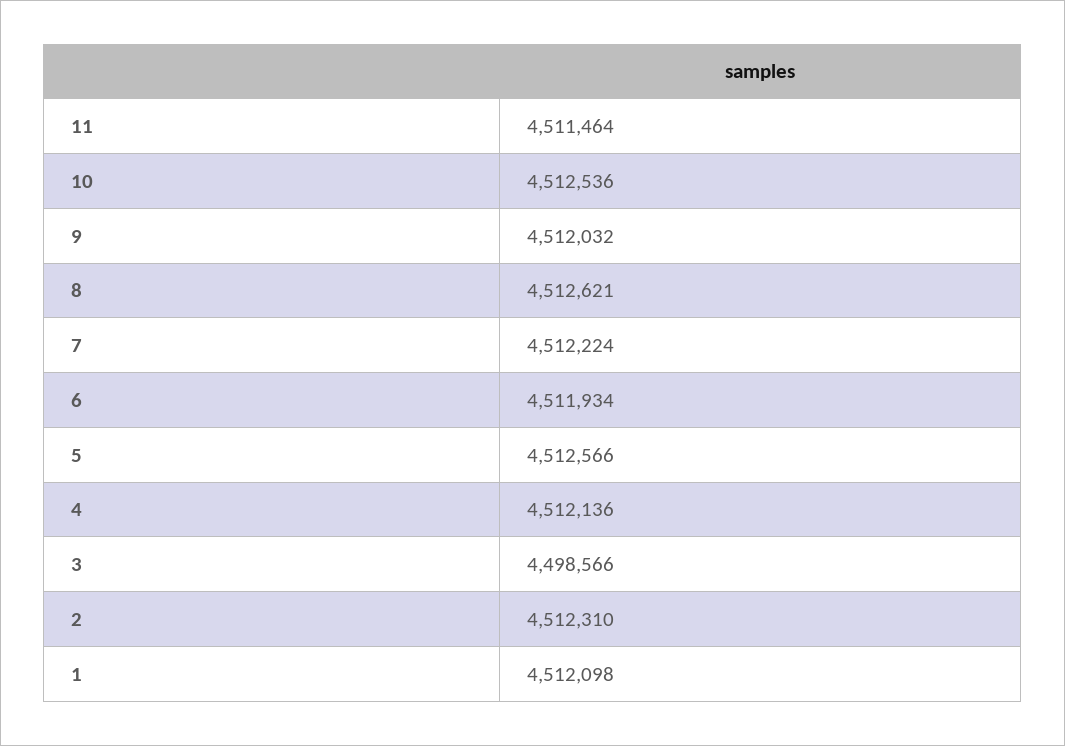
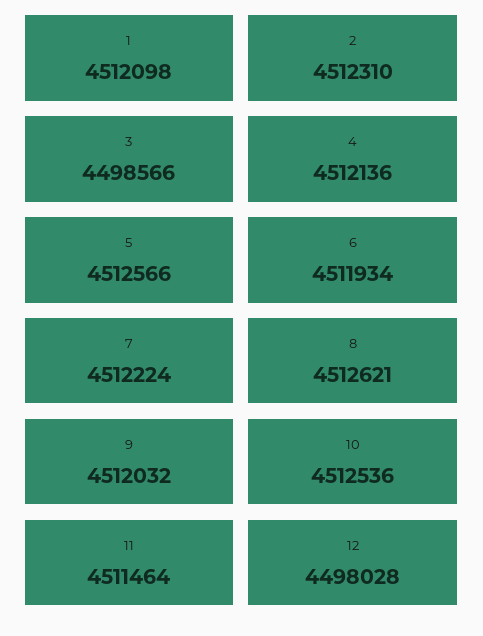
  {
    "11": 4511464,
    "10": 4512536,
    "9": 4512032,
    "8": 4512621,
    "7": 4512224,
    "6": 4511934,
    "5": 4512566,
    "4": 4512136,
    "3": 4498566,
    "2": 4512310,
-   "1": 4512098
+   "1": 4512098,
+   "12": 4498028
  }

